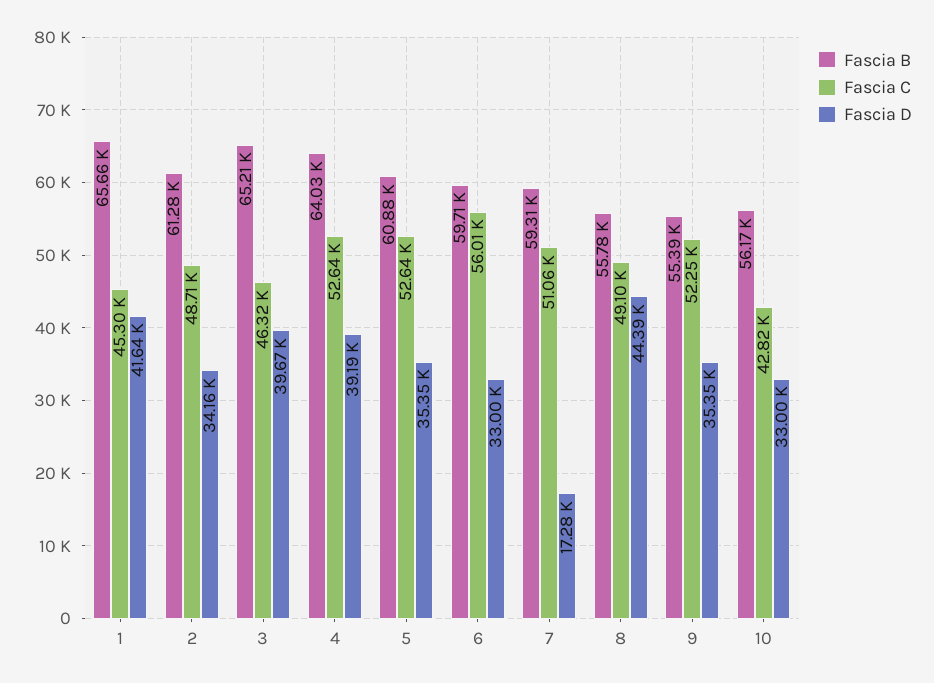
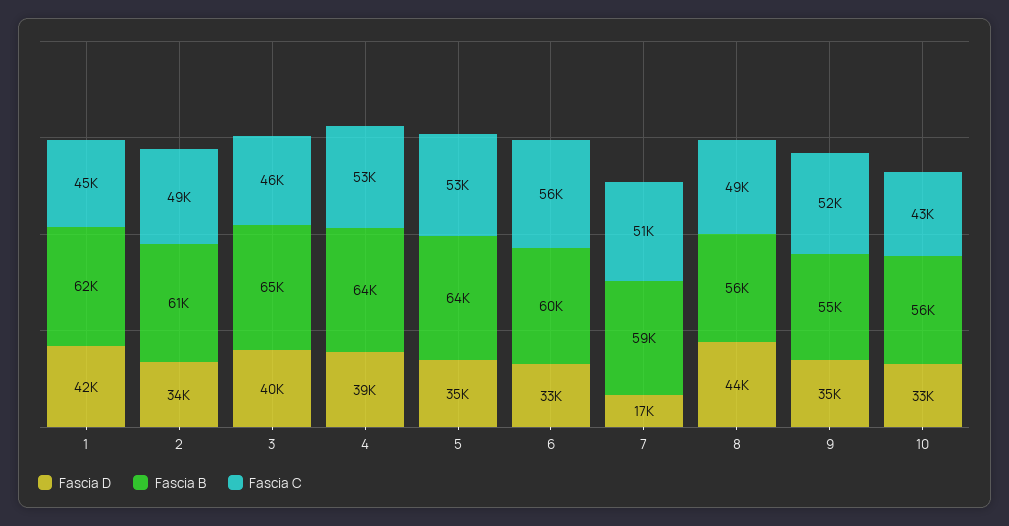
  {
    "Fascia B": {
-     "1": 65660,
+     "1": 62000,
      "2": 61280,
      "3": 65210,
      "4": 64030,
-     "5": 60880,
+     "5": 64000,
      "6": 59710,
      "7": 59310,
      "8": 55780,
      "9": 55390,
      "10": 56170
    },
    "Fascia C": {
      "1": 45300,
      "2": 48710,
      "3": 46320,
      "4": 52640,
      "5": 52640,
      "6": 56010,
      "7": 51060,
      "8": 49100,
      "9": 52250,
      "10": 42820
    },
    "Fascia D": {
      "1": 41640,
      "2": 34160,
      "3": 39670,
      "4": 39190,
      "5": 35350,
      "6": 33000,
      "7": 17280,
      "8": 44390,
      "9": 35350,
      "10": 33000
    }
  }

